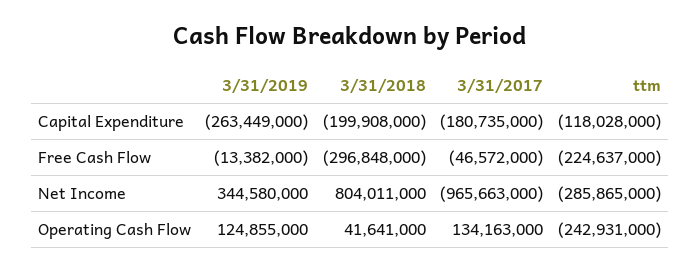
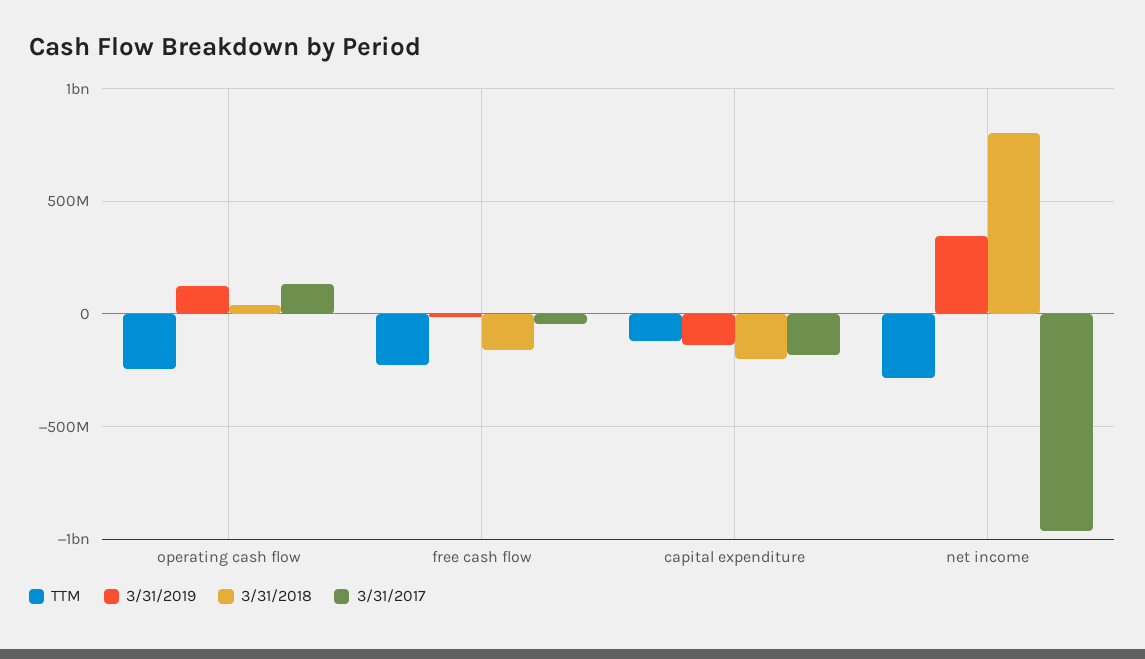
  {
    "3/31/2019": {
-     "Capital Expenditure": -263449000,
+     "Capital Expenditure": -150000000,
      "Free Cash Flow": -13382000,
      "Net Income": 344580000,
      "Operating Cash Flow": 124855000
    },
    "3/31/2018": {
      "Capital Expenditure": -199908000,
-     "Free Cash Flow": -296848000,
+     "Free Cash Flow": -150000000,
      "Net Income": 804011000,
      "Operating Cash Flow": 41641000
    },
    "3/31/2017": {
      "Capital Expenditure": -180735000,
      "Free Cash Flow": -46572000,
      "Net Income": -965663000,
      "Operating Cash Flow": 134163000
    },
    "ttm": {
      "Capital Expenditure": -118028000,
      "Free Cash Flow": -224637000,
      "Net Income": -285865000,
      "Operating Cash Flow": -242931000
    }
  }

